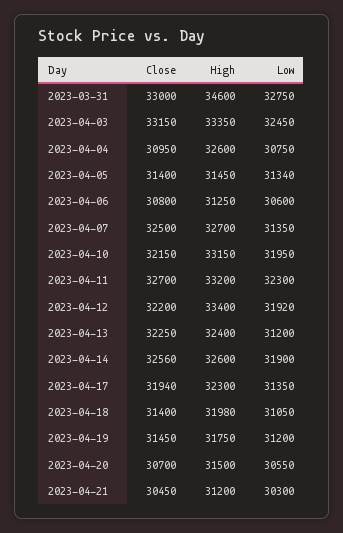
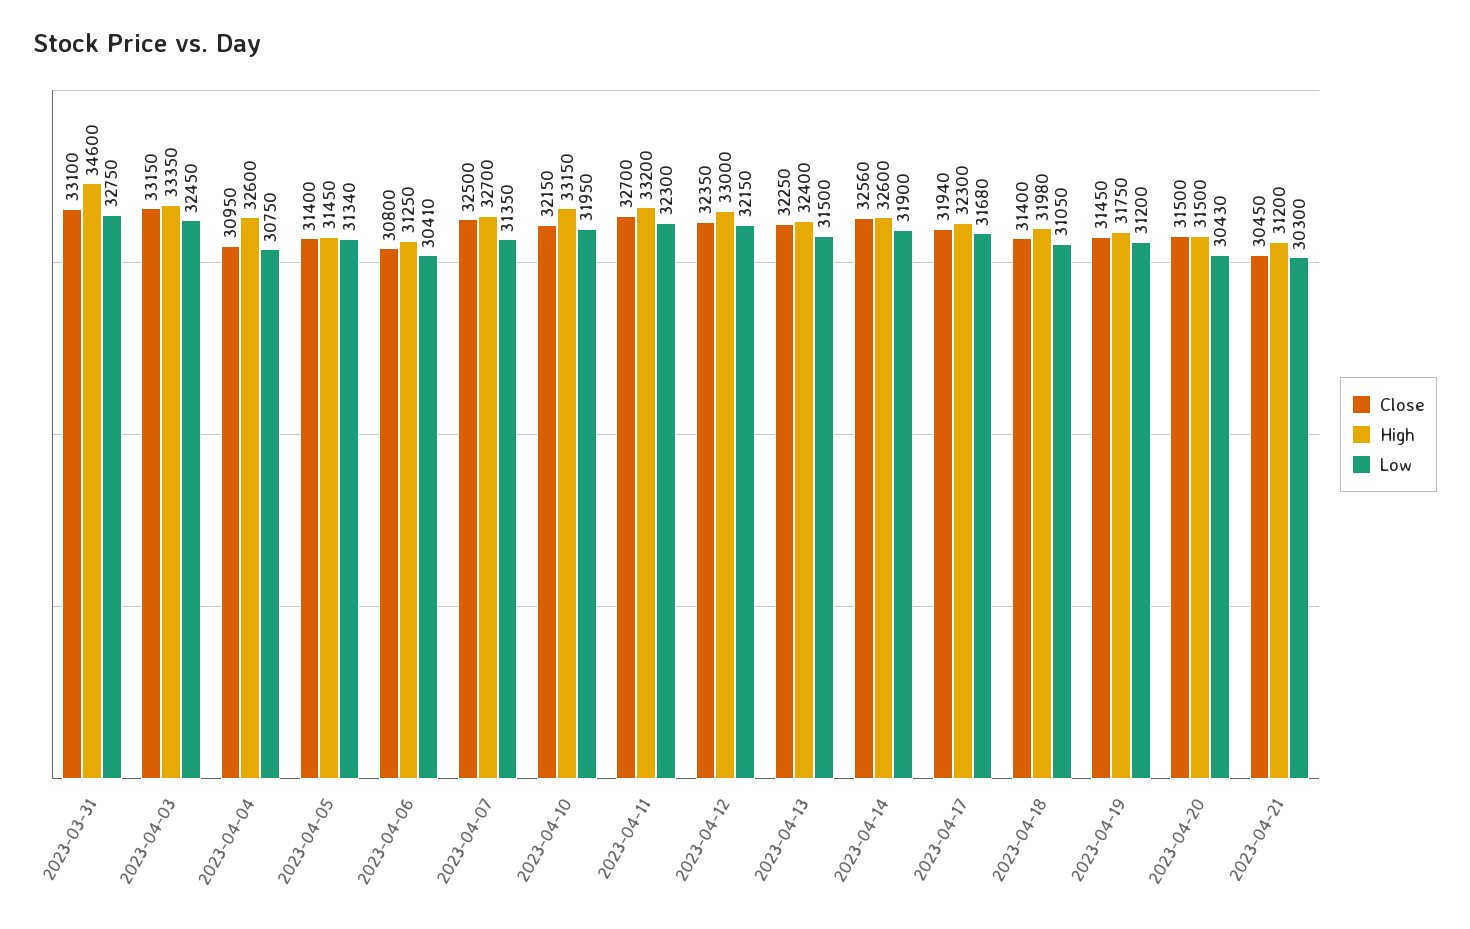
  {
    "Close": {
-     "2023-03-31": 33000,
+     "2023-03-31": 33100,
      "2023-04-03": 33150,
      "2023-04-04": 30950,
      "2023-04-05": 31400,
      "2023-04-06": 30800,
      "2023-04-07": 32500,
      "2023-04-10": 32150,
      "2023-04-11": 32700,
-     "2023-04-12": 32200,
+     "2023-04-12": 32350,
      "2023-04-13": 32250,
      "2023-04-14": 32560,
      "2023-04-17": 31940,
      "2023-04-18": 31400,
      "2023-04-19": 31450,
-     "2023-04-20": 30700,
+     "2023-04-20": 31500,
      "2023-04-21": 30450
    },
    "High": {
      "2023-03-31": 34600,
      "2023-04-03": 33350,
      "2023-04-04": 32600,
      "2023-04-05": 31450,
      "2023-04-06": 31250,
      "2023-04-07": 32700,
      "2023-04-10": 33150,
      "2023-04-11": 33200,
-     "2023-04-12": 33400,
+     "2023-04-12": 33000,
      "2023-04-13": 32400,
      "2023-04-14": 32600,
      "2023-04-17": 32300,
      "2023-04-18": 31980,
      "2023-04-19": 31750,
      "2023-04-20": 31500,
      "2023-04-21": 31200
    },
    "Low": {
      "2023-03-31": 32750,
      "2023-04-03": 32450,
      "2023-04-04": 30750,
      "2023-04-05": 31340,
-     "2023-04-06": 30600,
+     "2023-04-06": 30410,
      "2023-04-07": 31350,
      "2023-04-10": 31950,
      "2023-04-11": 32300,
-     "2023-04-12": 31920,
+     "2023-04-12": 32150,
-     "2023-04-13": 31200,
+     "2023-04-13": 31500,
      "2023-04-14": 31900,
-     "2023-04-17": 31350,
+     "2023-04-17": 31680,
      "2023-04-18": 31050,
      "2023-04-19": 31200,
-     "2023-04-20": 30550,
+     "2023-04-20": 30430,
      "2023-04-21": 30300
    }
  }

